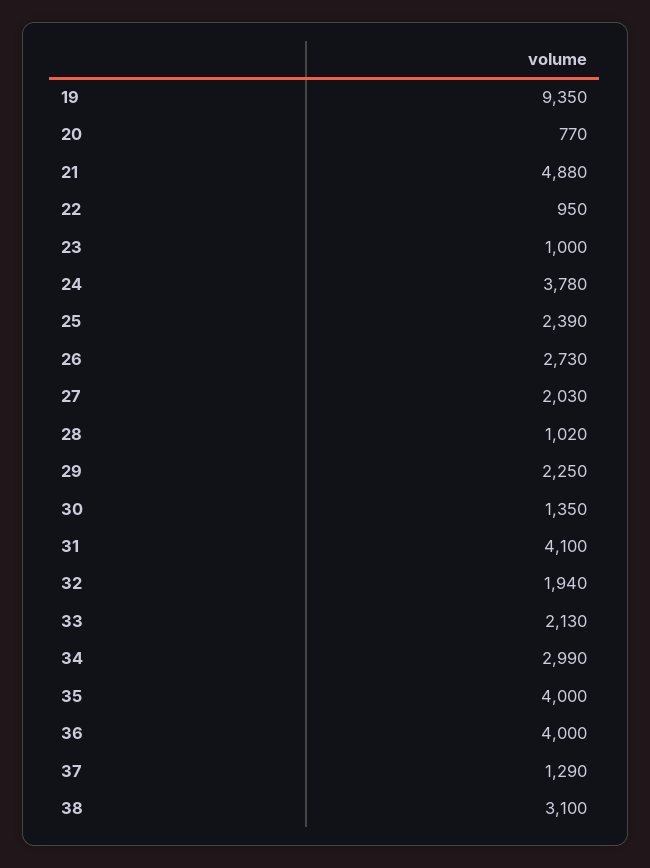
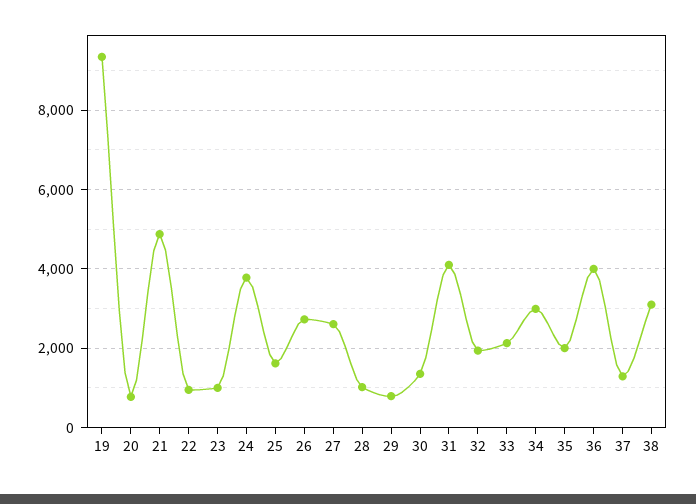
  {
    "19": 9350,
    "20": 770,
    "21": 4880,
    "22": 950,
    "23": 1000,
    "24": 3780,
-   "25": 2390,
+   "25": 1600,
    "26": 2730,
-   "27": 2030,
+   "27": 2600,
    "28": 1020,
-   "29": 2250,
+   "29": 800,
    "30": 1350,
    "31": 4100,
    "32": 1940,
    "33": 2130,
    "34": 2990,
-   "35": 4000,
+   "35": 2000,
    "36": 4000,
    "37": 1290,
    "38": 3100
  }

